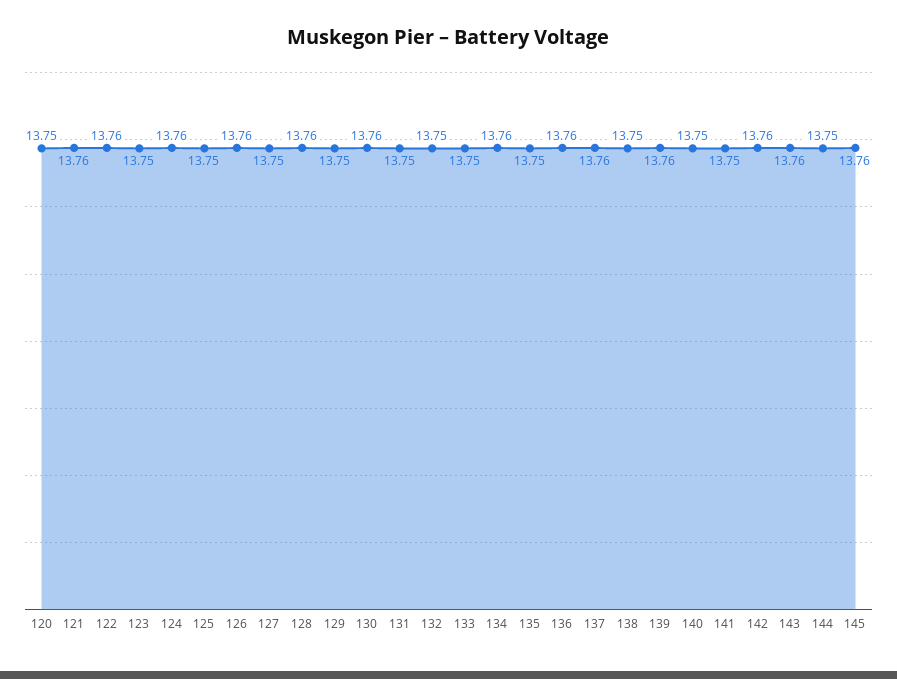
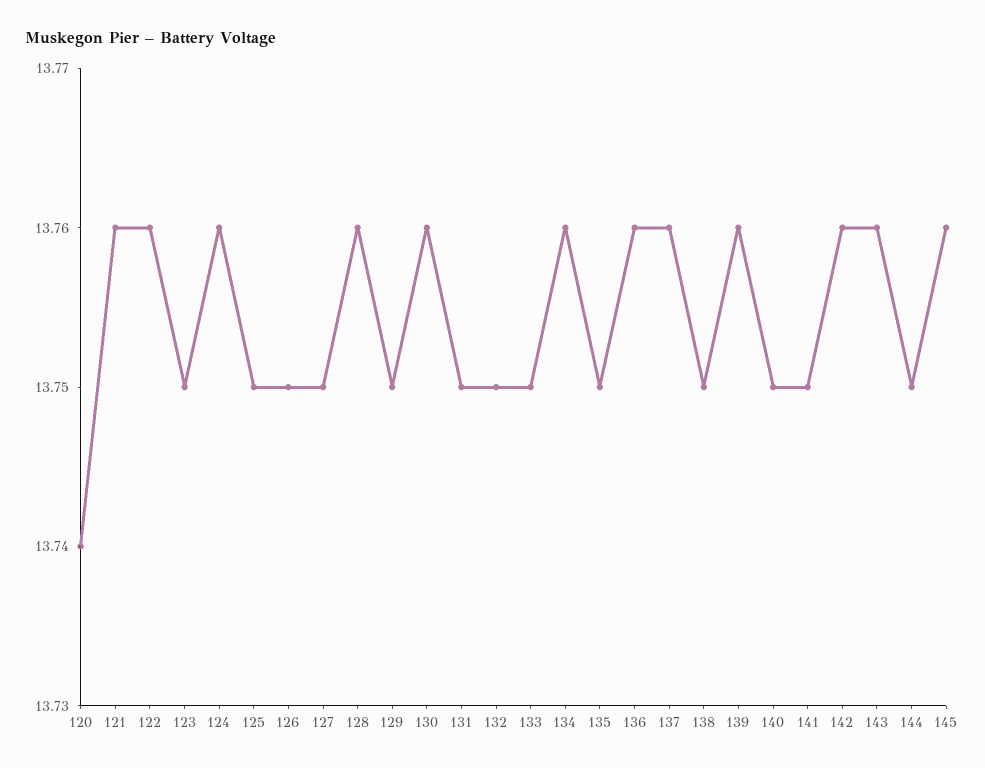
  {
-   "120": 13.75,
+   "120": 13.74,
    "121": 13.76,
    "122": 13.76,
    "123": 13.75,
    "124": 13.76,
    "125": 13.75,
-   "126": 13.76,
+   "126": 13.75,
    "127": 13.75,
    "128": 13.76,
    "129": 13.75,
    "130": 13.76,
    "131": 13.75,
    "132": 13.75,
    "133": 13.75,
    "134": 13.76,
    "135": 13.75,
    "136": 13.76,
    "137": 13.76,
    "138": 13.75,
    "139": 13.76,
    "140": 13.75,
    "141": 13.75,
    "142": 13.76,
    "143": 13.76,
    "144": 13.75,
    "145": 13.76
  }

